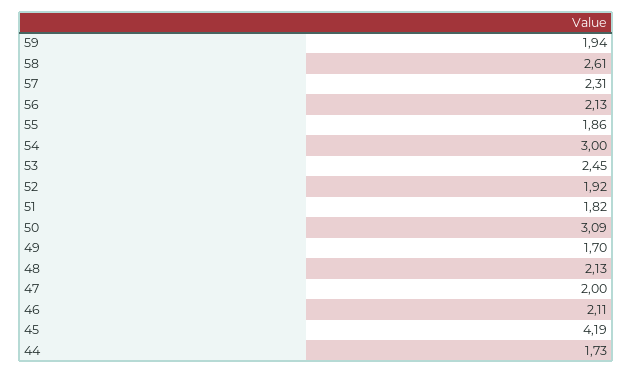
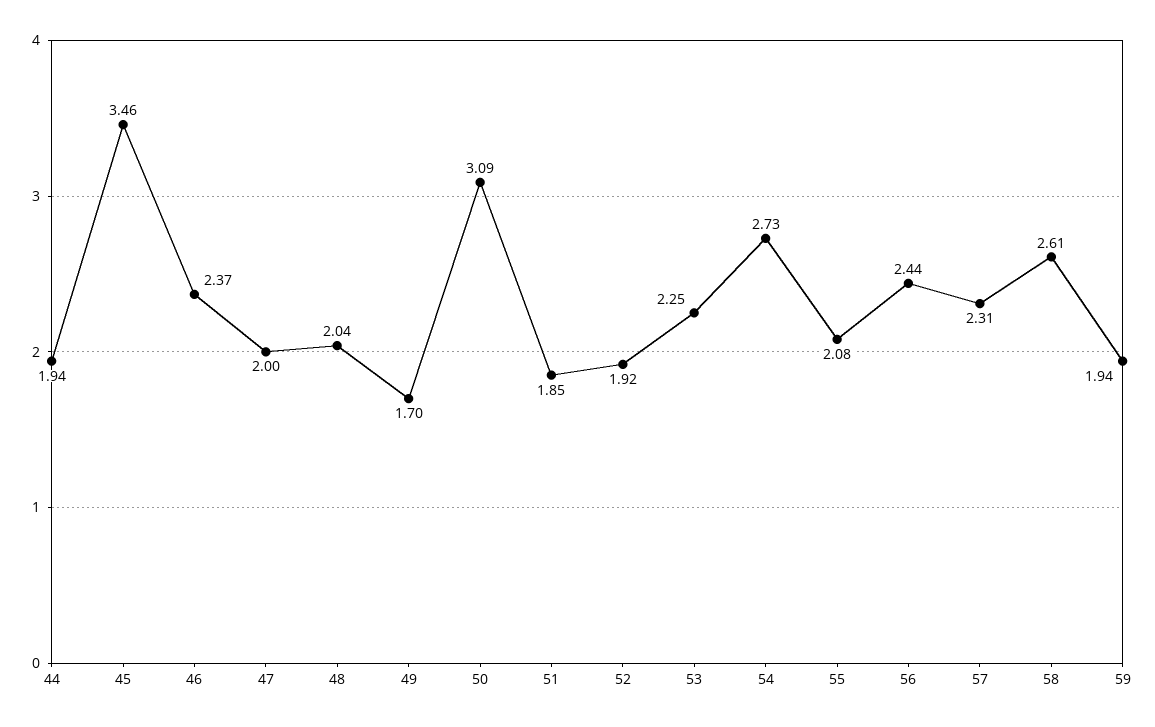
  {
    "59": 1.94,
    "58": 2.61,
    "57": 2.31,
-   "56": 2.13,
+   "56": 2.44,
-   "55": 1.86,
+   "55": 2.08,
-   "54": 3,
+   "54": 2.73,
-   "53": 2.45,
+   "53": 2.25,
    "52": 1.92,
-   "51": 1.82,
+   "51": 1.85,
    "50": 3.09,
    "49": 1.7,
-   "48": 2.13,
+   "48": 2.04,
    "47": 2,
-   "46": 2.11,
+   "46": 2.37,
-   "45": 4.19,
+   "45": 3.46,
-   "44": 1.73
+   "44": 1.94
  }

